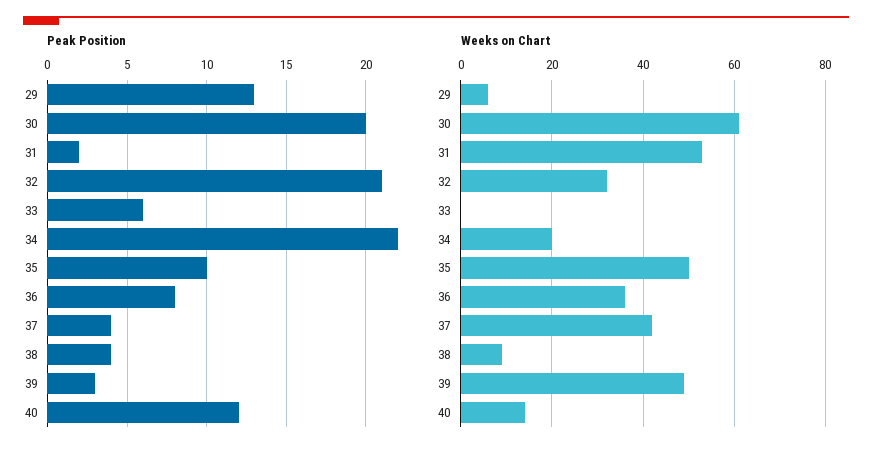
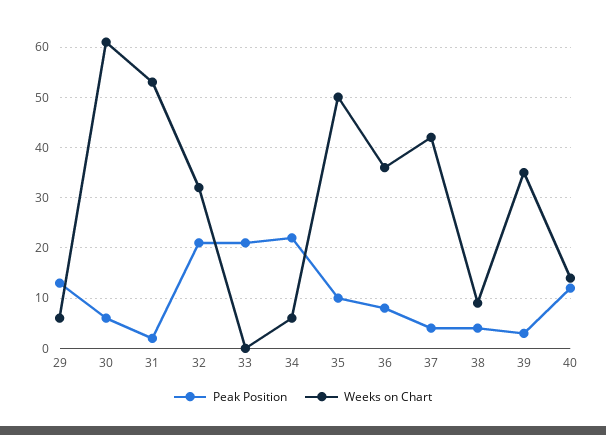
  {
    "Peak Position": {
      "29": 13,
-     "30": 20,
+     "30": 5,
      "31": 2,
      "32": 21,
-     "33": 6,
+     "33": 20,
      "34": 22,
      "35": 10,
      "36": 8,
      "37": 4,
      "38": 4,
      "39": 3,
      "40": 12
    },
    "Weeks on Chart": {
      "29": 5,
      "30": 60,
      "31": 55,
      "32": 30,
      "33": 0,
-     "34": 20,
+     "34": 5,
      "35": 50,
      "36": 35,
      "37": 40,
      "38": 10,
-     "39": 50,
+     "39": 35,
      "40": 15
    }
  }

